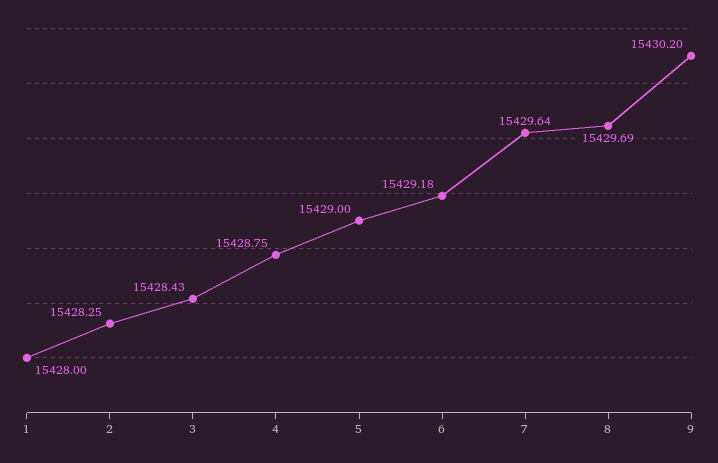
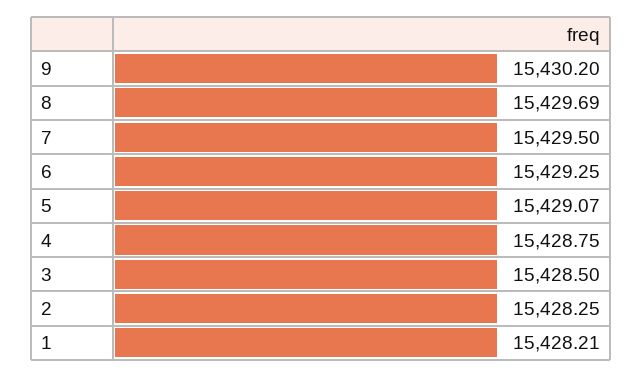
  {
-   "1": 15428,
+   "1": 15428.21,
    "2": 15428.25,
-   "3": 15428.43,
+   "3": 15428.5,
    "4": 15428.75,
-   "5": 15429,
+   "5": 15429.07,
-   "6": 15429.18,
+   "6": 15429.25,
-   "7": 15429.64,
+   "7": 15429.5,
    "8": 15429.69,
    "9": 15430.2
  }

